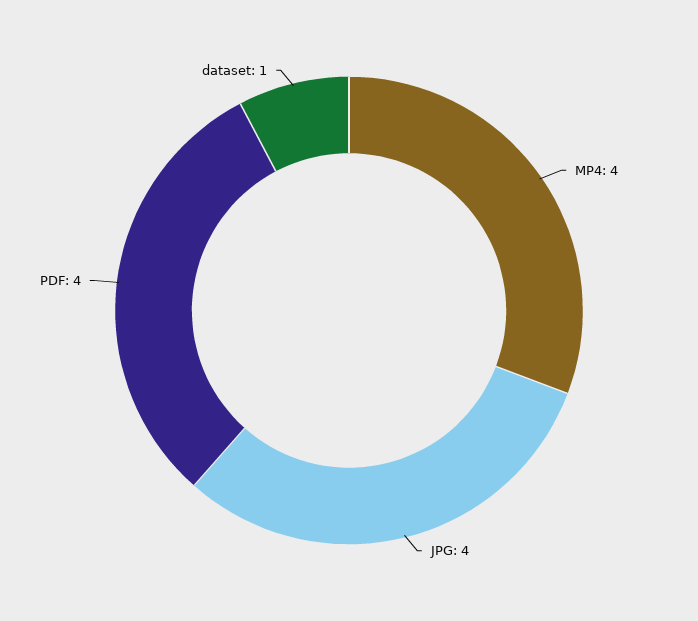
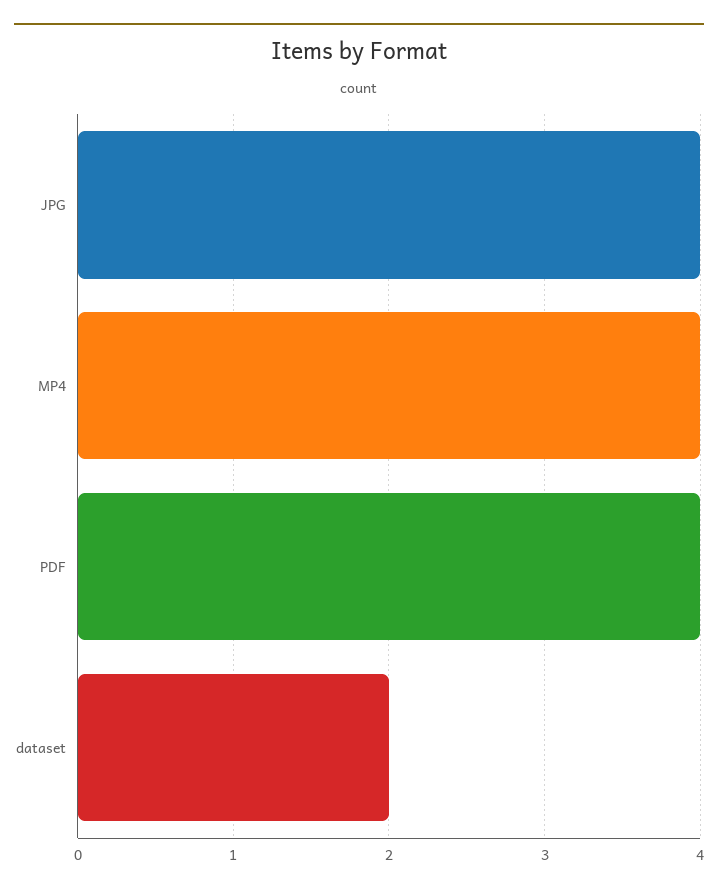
  {
    "MP4": 4,
    "JPG": 4,
    "PDF": 4,
-   "dataset": 1
+   "dataset": 2
  }

